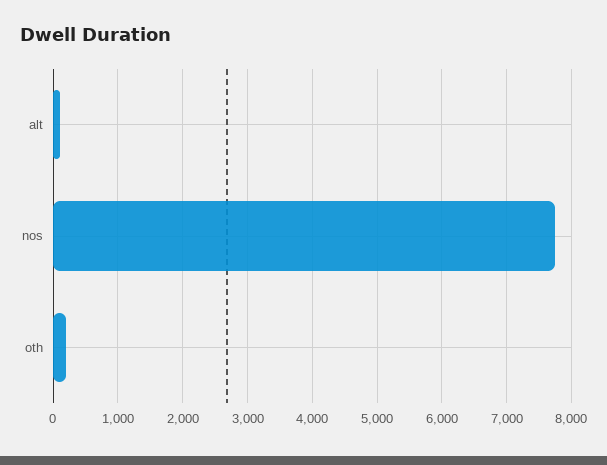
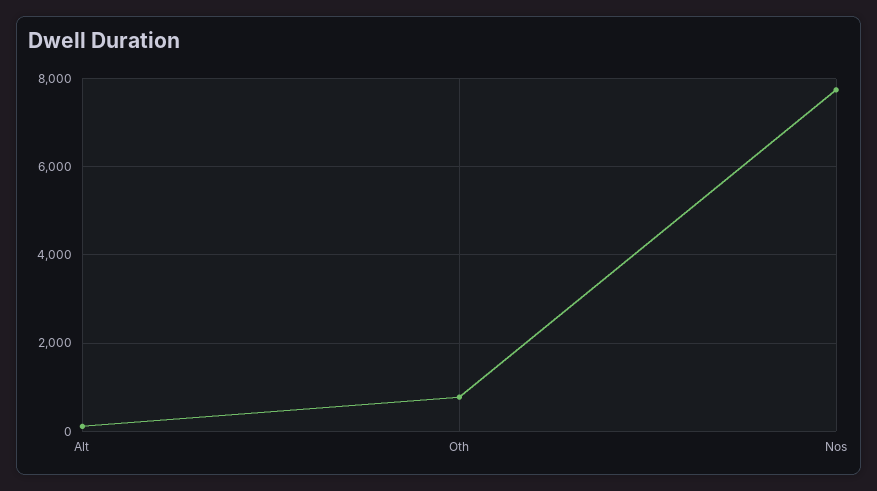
  {
    "alt": 100,
    "nos": 7700,
-   "oth": 200
+   "oth": 800
  }

